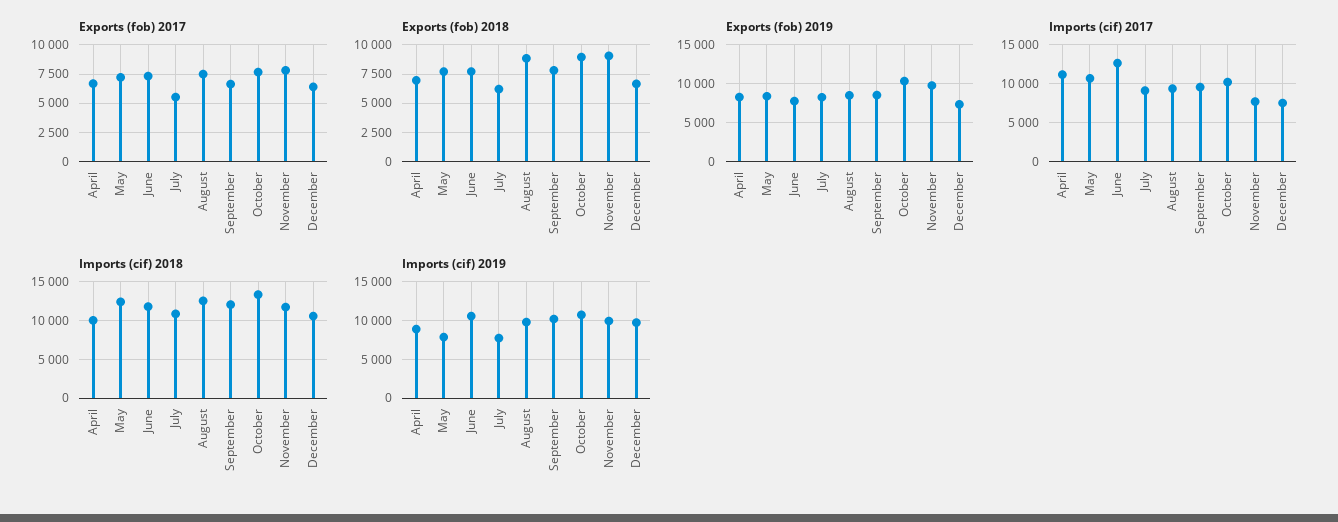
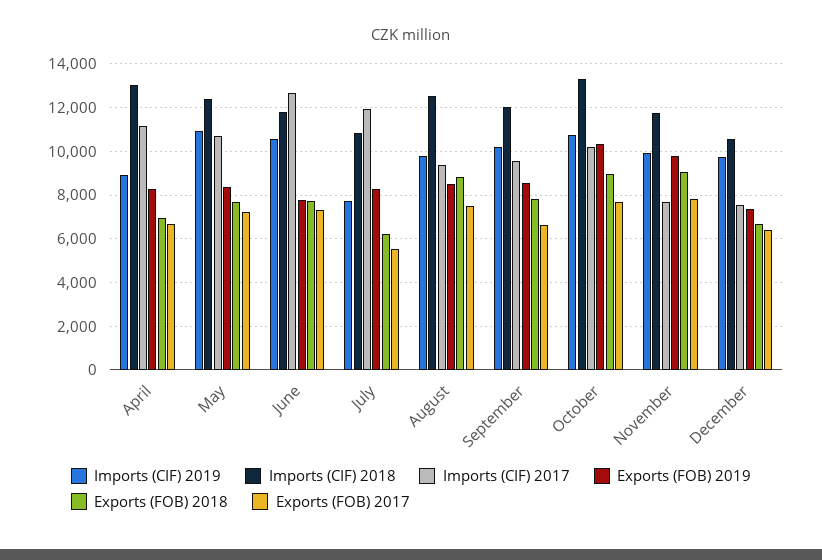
  {
    "Exports (fob) 2017": {
      "April": 6500,
      "May": 7000,
      "June": 7500,
      "July": 5500,
      "August": 7500,
      "September": 6500,
      "October": 7500,
      "November": 8000,
      "December": 6500
    },
    "Exports (fob) 2018": {
      "April": 7000,
      "May": 7500,
      "June": 7500,
      "July": 6000,
      "August": 9000,
      "September": 8000,
      "October": 9000,
      "November": 9000,
      "December": 6500
    },
    "Exports (fob) 2019": {
      "April": 8500,
      "May": 8500,
      "June": 8000,
      "July": 8500,
      "August": 8500,
      "September": 8500,
      "October": 10500,
      "November": 10000,
      "December": 7500
    },
    "Imports (cif) 2017": {
      "April": 11000,
      "May": 10500,
      "June": 12500,
-     "July": 9000,
+     "July": 12000,
      "August": 9500,
      "September": 9500,
      "October": 10000,
      "November": 7500,
      "December": 7500
    },
    "Imports (cif) 2018": {
-     "April": 10000,
+     "April": 13000,
      "May": 12500,
      "June": 12000,
      "July": 11000,
      "August": 12500,
      "September": 12000,
      "October": 13500,
      "November": 11500,
      "December": 10500
    },
    "Imports (cif) 2019": {
      "April": 9000,
-     "May": 8000,
+     "May": 11000,
      "June": 10500,
      "July": 7500,
      "August": 10000,
      "September": 10000,
      "October": 10500,
      "November": 10000,
      "December": 9500
    }
  }

